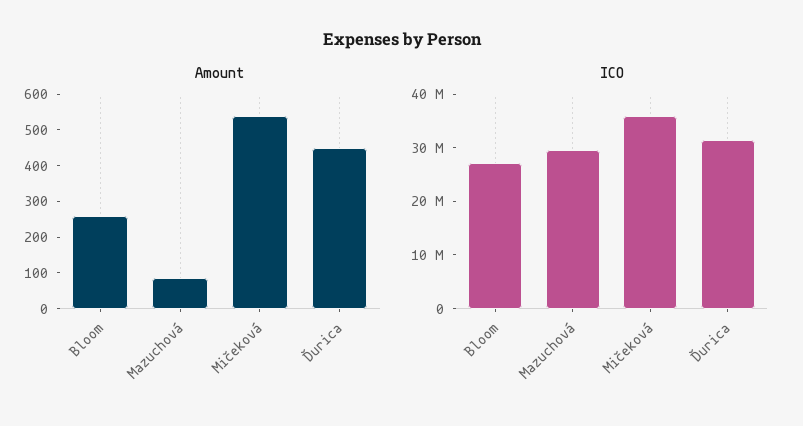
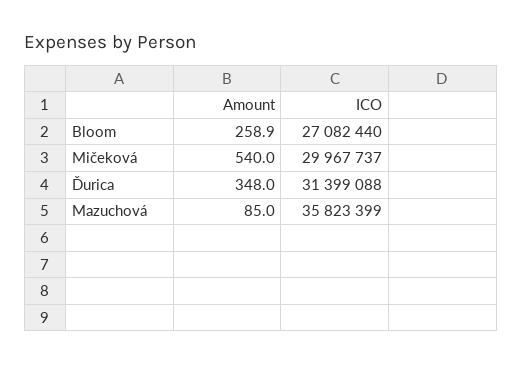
  {
    "Amount": {
      "Bloom": 258.9,
      "Mazuchová": 85,
      "Mičeková": 540,
-     "Ďurica": 450
+     "Ďurica": 348
    },
    "ICO": {
      "Bloom": 27082440,
-     "Mazuchová": 30000000,
+     "Mazuchová": 35823399,
-     "Mičeková": 36000000,
+     "Mičeková": 29967737,
      "Ďurica": 31399088
    }
  }

